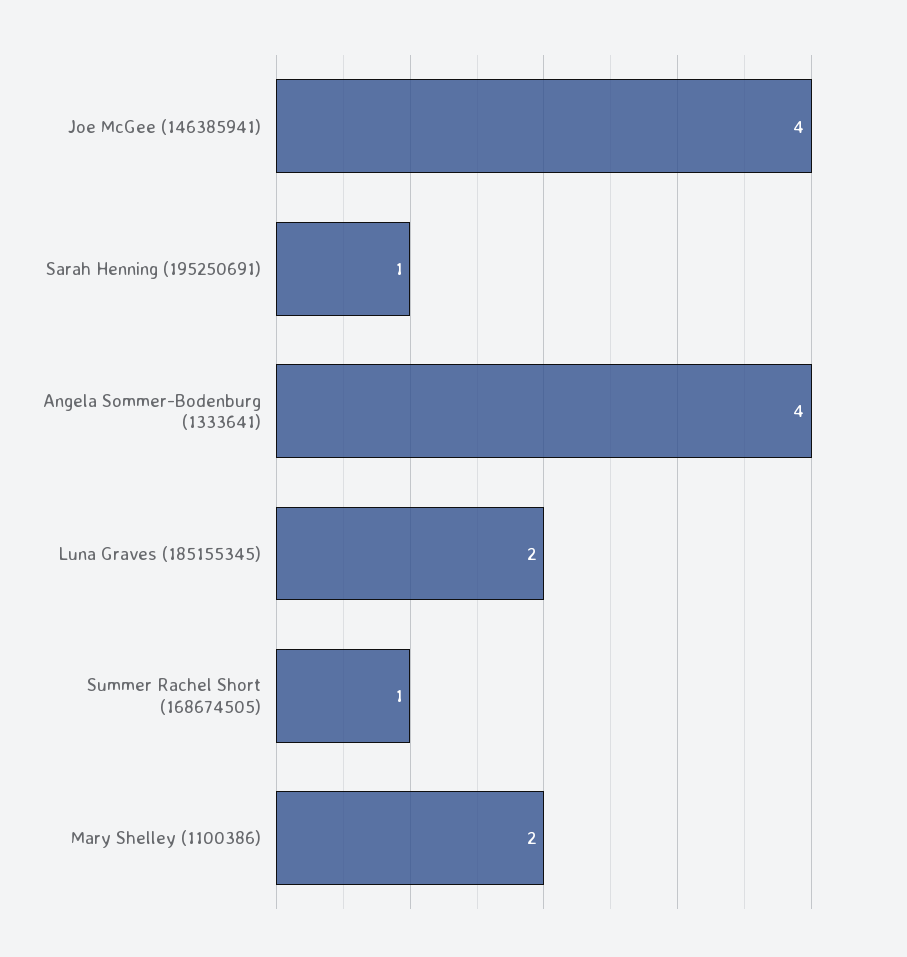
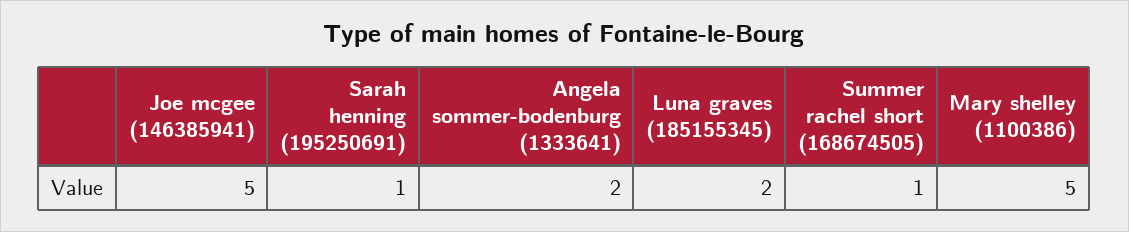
  {
-   "Joe McGee (146385941)": 4,
+   "Joe McGee (146385941)": 5,
    "Sarah Henning (195250691)": 1,
-   "Angela Sommer-Bodenburg (1333641)": 4,
+   "Angela Sommer-Bodenburg (1333641)": 2,
    "Luna Graves (185155345)": 2,
    "Summer Rachel Short (168674505)": 1,
-   "Mary Shelley (1100386)": 2
+   "Mary Shelley (1100386)": 5
  }

